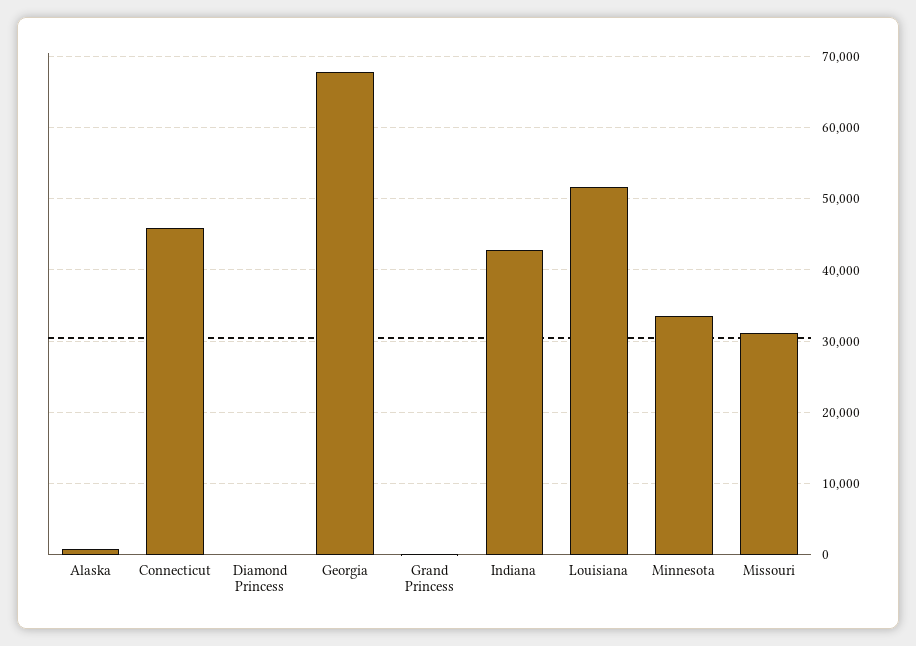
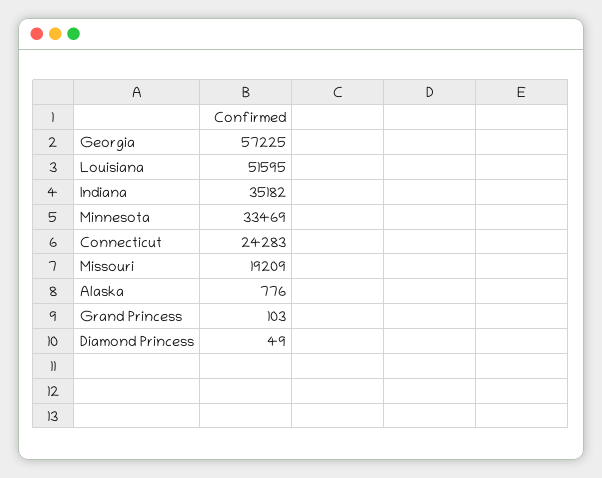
  {
    "Alaska": 776,
-   "Connecticut": 46000,
+   "Connecticut": 24283,
    "Diamond Princess": 49,
-   "Georgia": 68000,
+   "Georgia": 57225,
    "Grand Princess": 103,
-   "Indiana": 43000,
+   "Indiana": 35182,
    "Louisiana": 51595,
    "Minnesota": 33469,
-   "Missouri": 31000
+   "Missouri": 19209
  }

